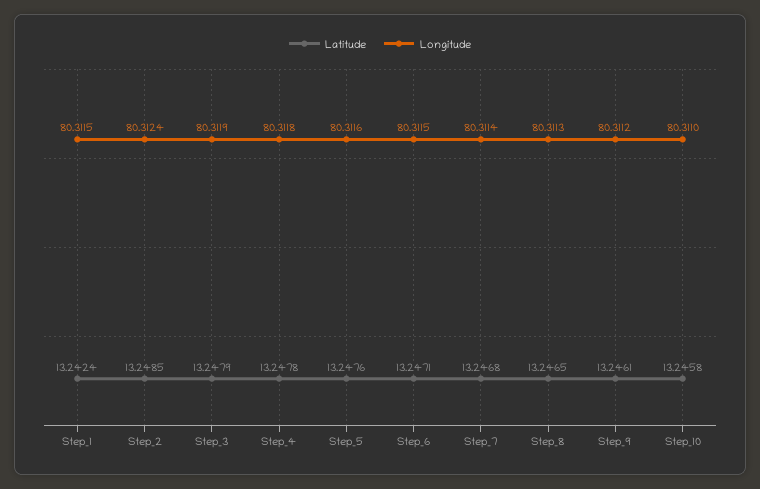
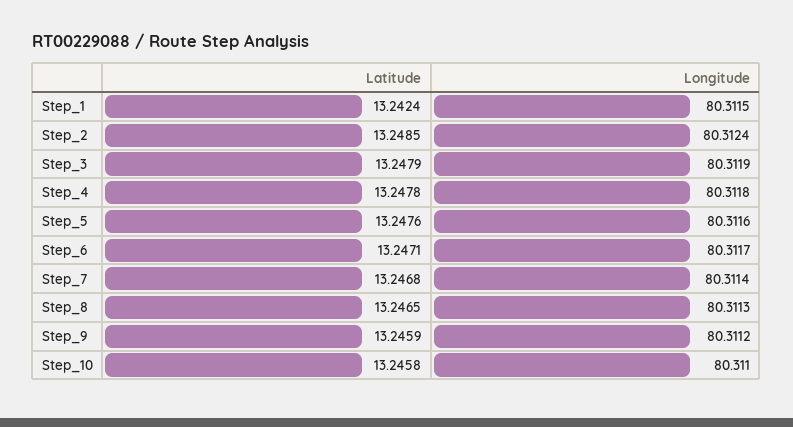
  {
    "Latitude": {
      "Step_1": 13.2424,
      "Step_2": 13.2485,
      "Step_3": 13.2479,
      "Step_4": 13.2478,
      "Step_5": 13.2476,
      "Step_6": 13.2471,
      "Step_7": 13.2468,
      "Step_8": 13.2465,
-     "Step_9": 13.2461,
+     "Step_9": 13.2459,
      "Step_10": 13.2458
    },
    "Longitude": {
      "Step_1": 80.3115,
      "Step_2": 80.3124,
      "Step_3": 80.3119,
      "Step_4": 80.3118,
      "Step_5": 80.3116,
-     "Step_6": 80.3115,
+     "Step_6": 80.3117,
      "Step_7": 80.3114,
      "Step_8": 80.3113,
      "Step_9": 80.3112,
      "Step_10": 80.311
    }
  }

